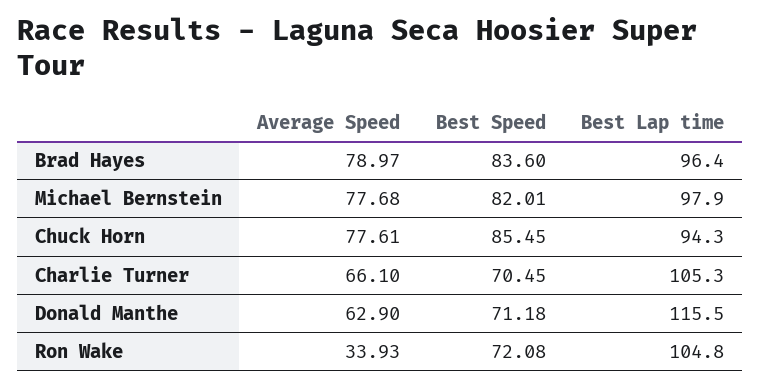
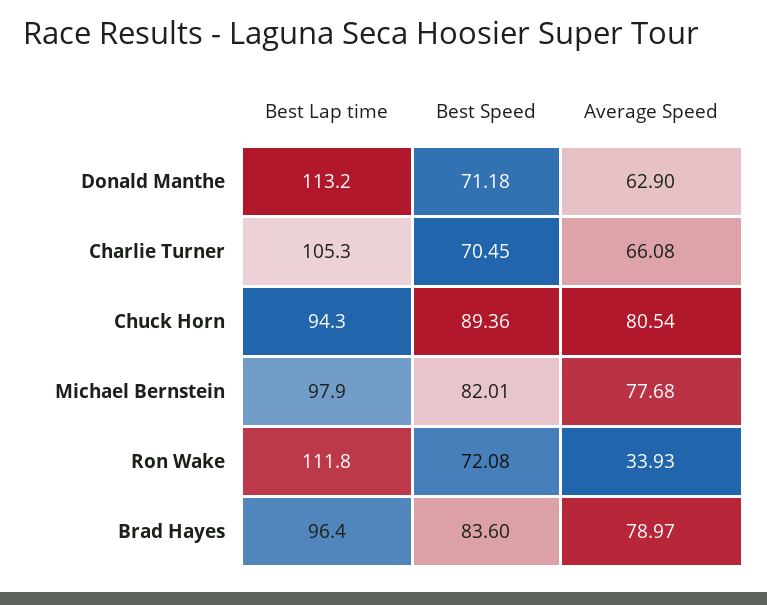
  {
    "Average Speed": {
      "Brad Hayes": 78.97,
      "Michael Bernstein": 77.68,
-     "Chuck Horn": 77.61,
+     "Chuck Horn": 80.54,
-     "Charlie Turner": 66.1,
+     "Charlie Turner": 66.08,
      "Donald Manthe": 62.9,
      "Ron Wake": 33.93
    },
    "Best Speed": {
      "Brad Hayes": 83.6,
      "Michael Bernstein": 82.01,
-     "Chuck Horn": 85.45,
+     "Chuck Horn": 89.36,
      "Charlie Turner": 70.45,
      "Donald Manthe": 71.18,
      "Ron Wake": 72.08
    },
    "Best Lap time": {
      "Brad Hayes": 96.4,
      "Michael Bernstein": 97.9,
      "Chuck Horn": 94.3,
      "Charlie Turner": 105.3,
-     "Donald Manthe": 115.5,
+     "Donald Manthe": 113.2,
-     "Ron Wake": 104.8
+     "Ron Wake": 111.8
    }
  }

